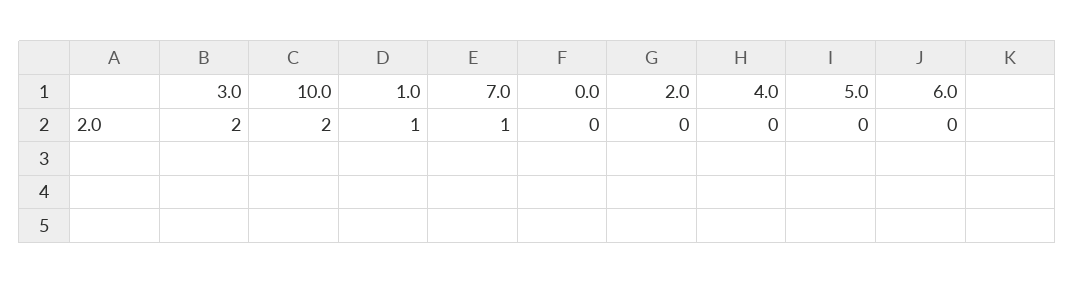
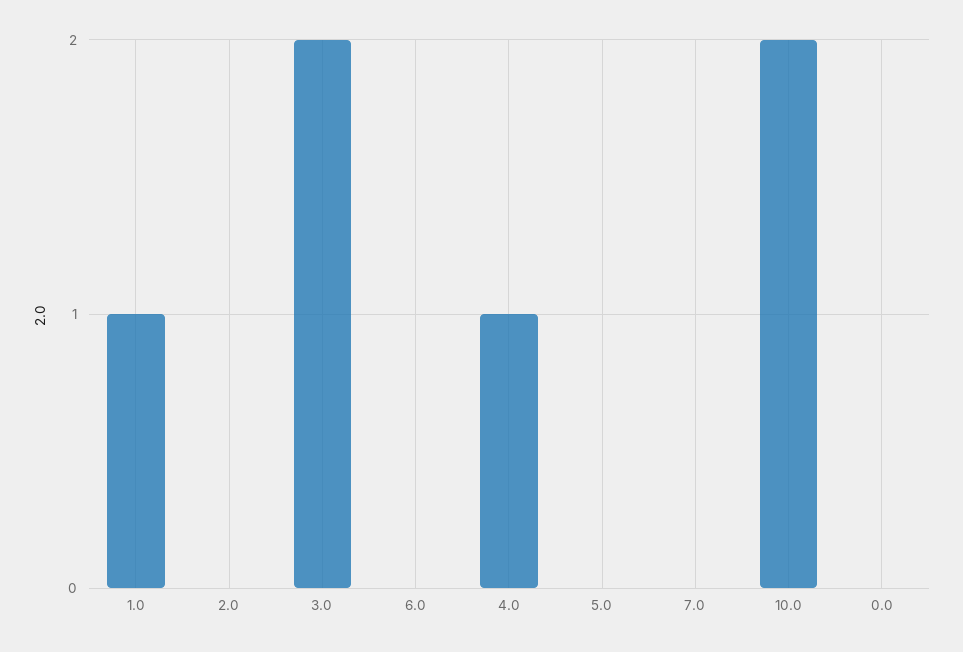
  {
    "3.0": 2,
    "10.0": 2,
    "1.0": 1,
-   "7.0": 1,
+   "7.0": 0,
    "0.0": 0,
    "2.0": 0,
-   "4.0": 0,
+   "4.0": 1,
    "5.0": 0,
    "6.0": 0
  }

